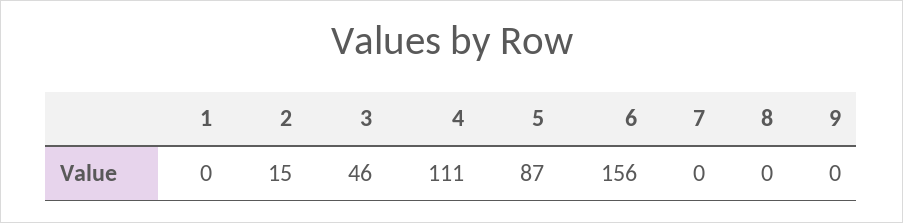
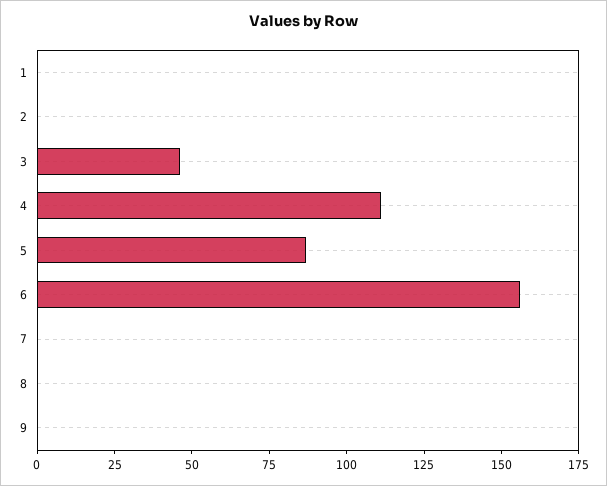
  {
    "1": 0,
-   "2": 15,
+   "2": 0,
    "3": 46,
    "4": 111,
    "5": 87,
    "6": 156,
    "7": 0,
    "8": 0,
    "9": 0
  }

